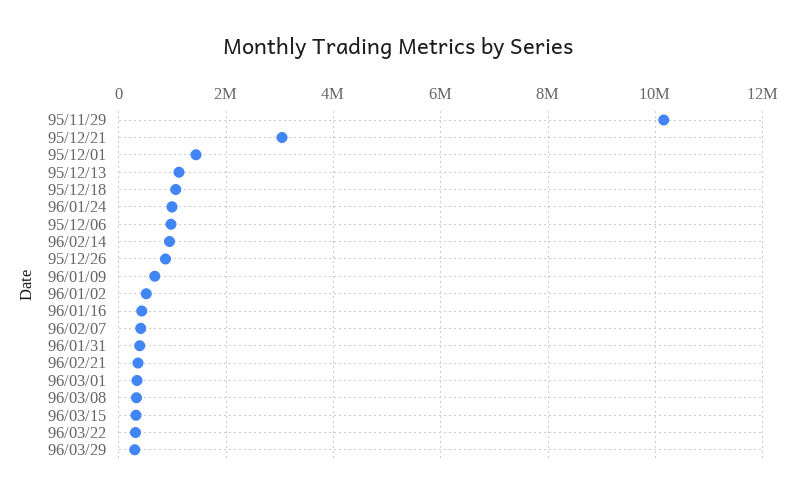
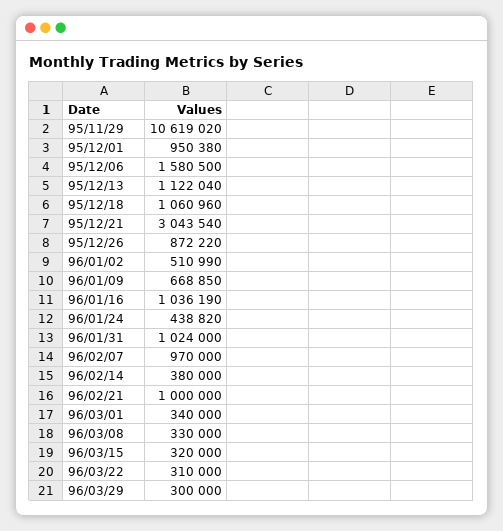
  {
-   "95/11/29": 10200000,
+   "95/11/29": 10619020,
    "95/12/21": 3043540,
-   "95/12/01": 1400000,
+   "95/12/01": 950380,
    "95/12/13": 1122040,
    "95/12/18": 1060960,
-   "96/01/24": 1000000,
+   "96/01/24": 438820,
-   "95/12/06": 1000000,
+   "95/12/06": 1580500,
-   "96/02/14": 1000000,
+   "96/02/14": 380000,
    "95/12/26": 872220,
    "96/01/09": 668850,
    "96/01/02": 510990,
-   "96/01/16": 400000,
+   "96/01/16": 1036190,
-   "96/02/07": 400000,
+   "96/02/07": 970000,
-   "96/01/31": 400000,
+   "96/01/31": 1024000,
-   "96/02/21": 400000,
+   "96/02/21": 1000000,
    "96/03/01": 340000,
    "96/03/08": 330000,
    "96/03/15": 320000,
    "96/03/22": 310000,
    "96/03/29": 300000
  }

